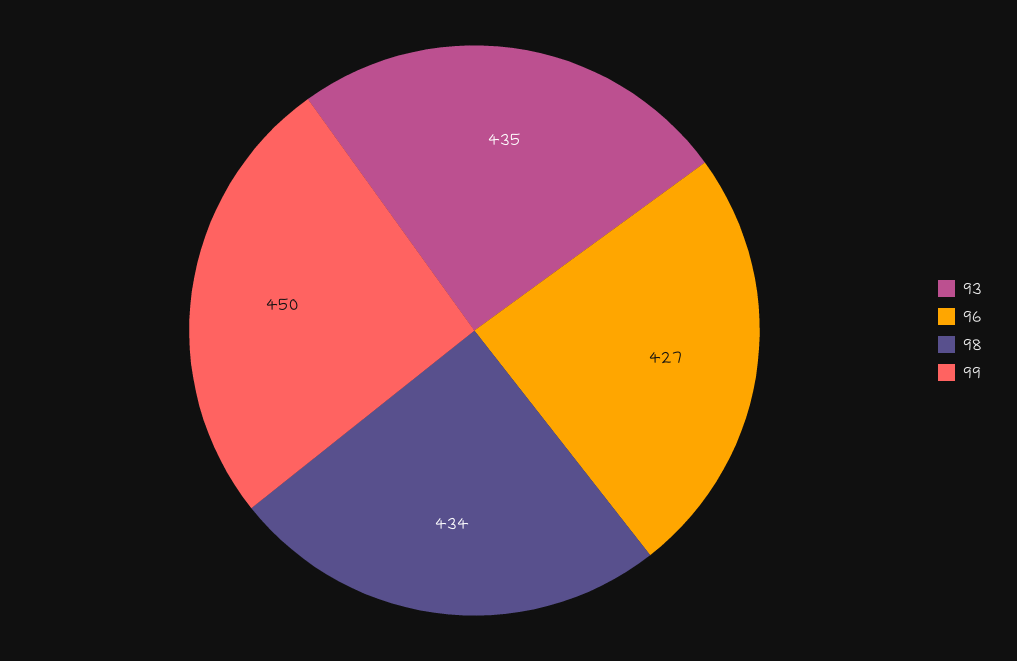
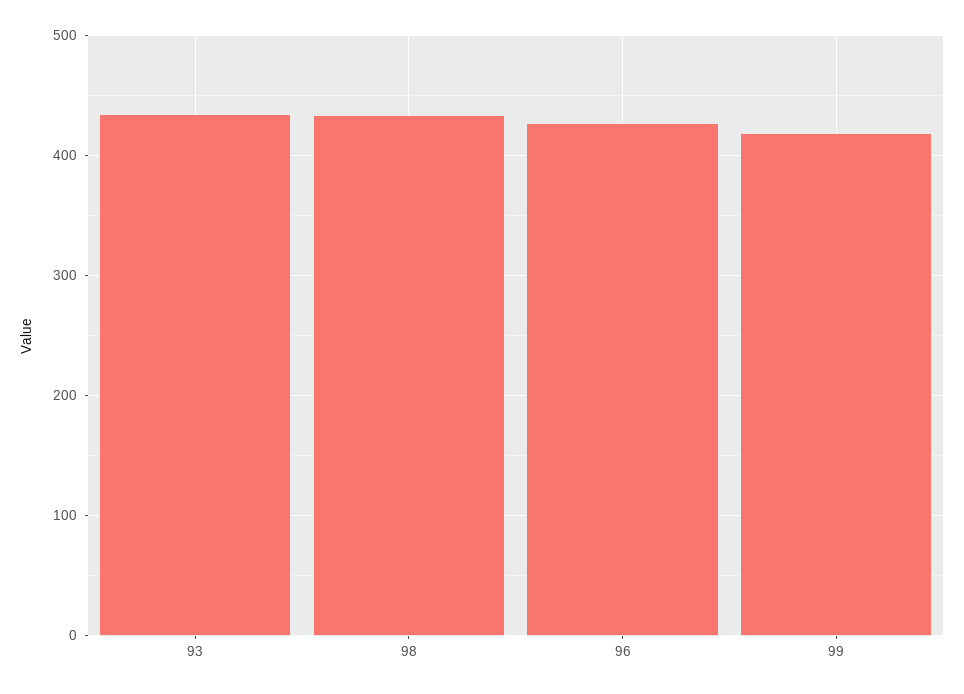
  {
    "93": 435,
    "96": 427,
    "98": 434,
-   "99": 450
+   "99": 420
  }

